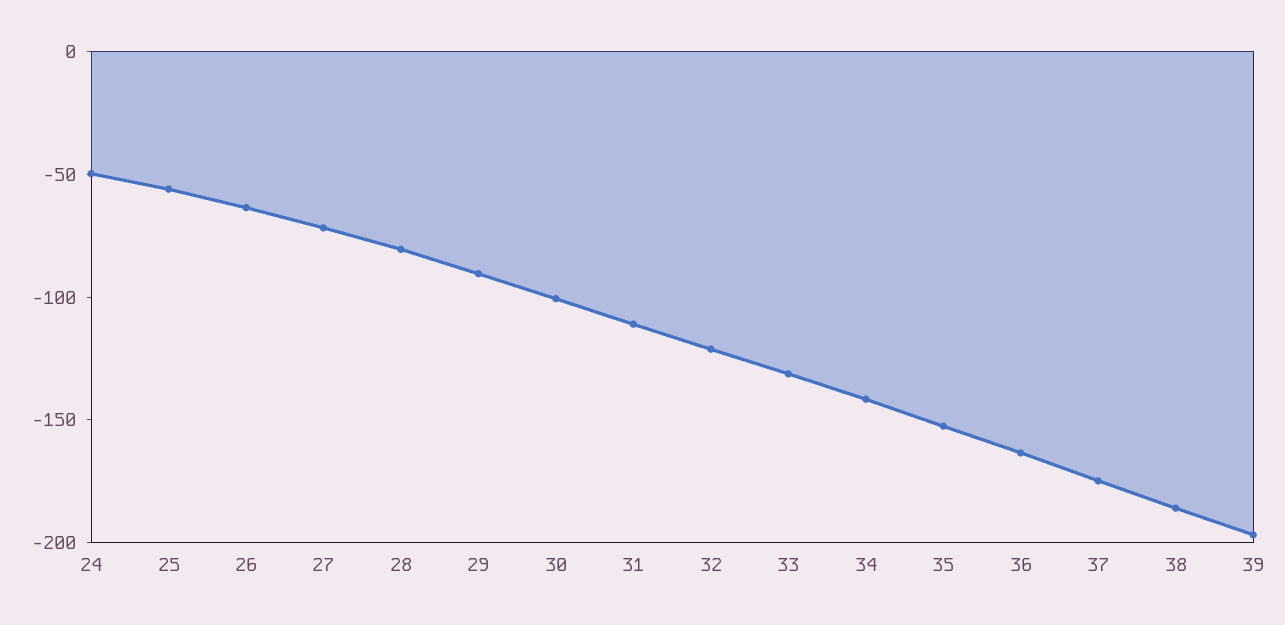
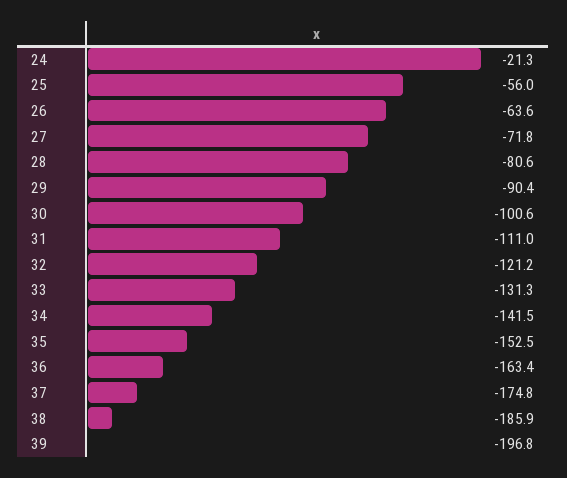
  {
-   "24": -50,
+   "24": -21.3,
    "25": -56,
    "26": -63.6,
    "27": -71.8,
    "28": -80.6,
    "29": -90.4,
    "30": -100.6,
    "31": -111,
    "32": -121.2,
    "33": -131.3,
    "34": -141.5,
    "35": -152.5,
    "36": -163.4,
    "37": -174.8,
    "38": -185.9,
    "39": -196.8
  }

